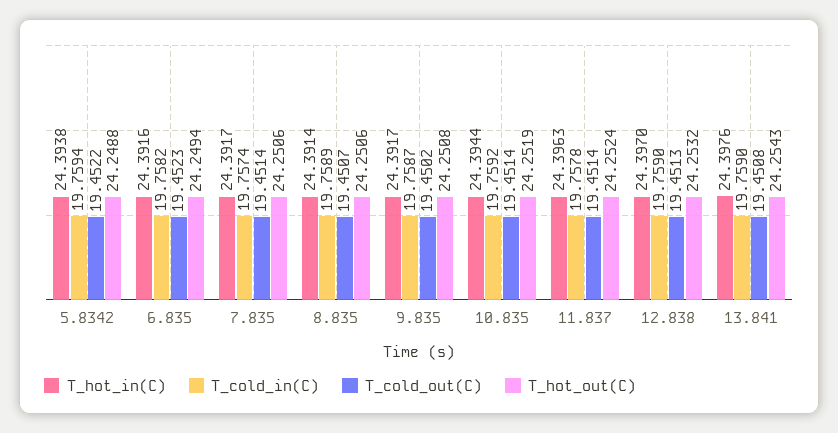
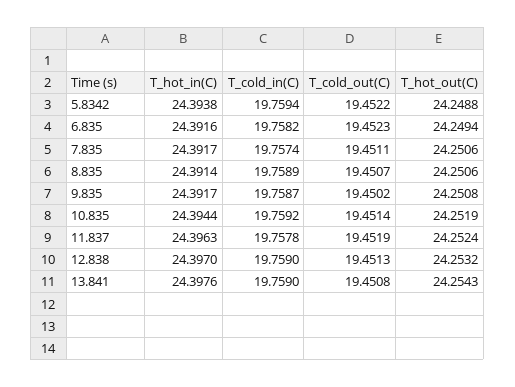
  {
    "T_hot_in(C)": {
      "5.8342": 24.3938,
      "6.835": 24.3916,
      "7.835": 24.3917,
      "8.835": 24.3914,
      "9.835": 24.3917,
      "10.835": 24.3944,
      "11.837": 24.3963,
      "12.838": 24.397,
      "13.841": 24.3976
    },
    "T_cold_in(C)": {
      "5.8342": 19.7594,
      "6.835": 19.7582,
      "7.835": 19.7574,
      "8.835": 19.7589,
      "9.835": 19.7587,
      "10.835": 19.7592,
      "11.837": 19.7578,
      "12.838": 19.759,
      "13.841": 19.759
    },
    "T_cold_out(C)": {
      "5.8342": 19.4522,
      "6.835": 19.4523,
-     "7.835": 19.4514,
+     "7.835": 19.4511,
      "8.835": 19.4507,
      "9.835": 19.4502,
      "10.835": 19.4514,
-     "11.837": 19.4514,
+     "11.837": 19.4519,
      "12.838": 19.4513,
      "13.841": 19.4508
    },
    "T_hot_out(C)": {
      "5.8342": 24.2488,
      "6.835": 24.2494,
      "7.835": 24.2506,
      "8.835": 24.2506,
      "9.835": 24.2508,
      "10.835": 24.2519,
      "11.837": 24.2524,
      "12.838": 24.2532,
      "13.841": 24.2543
    }
  }

